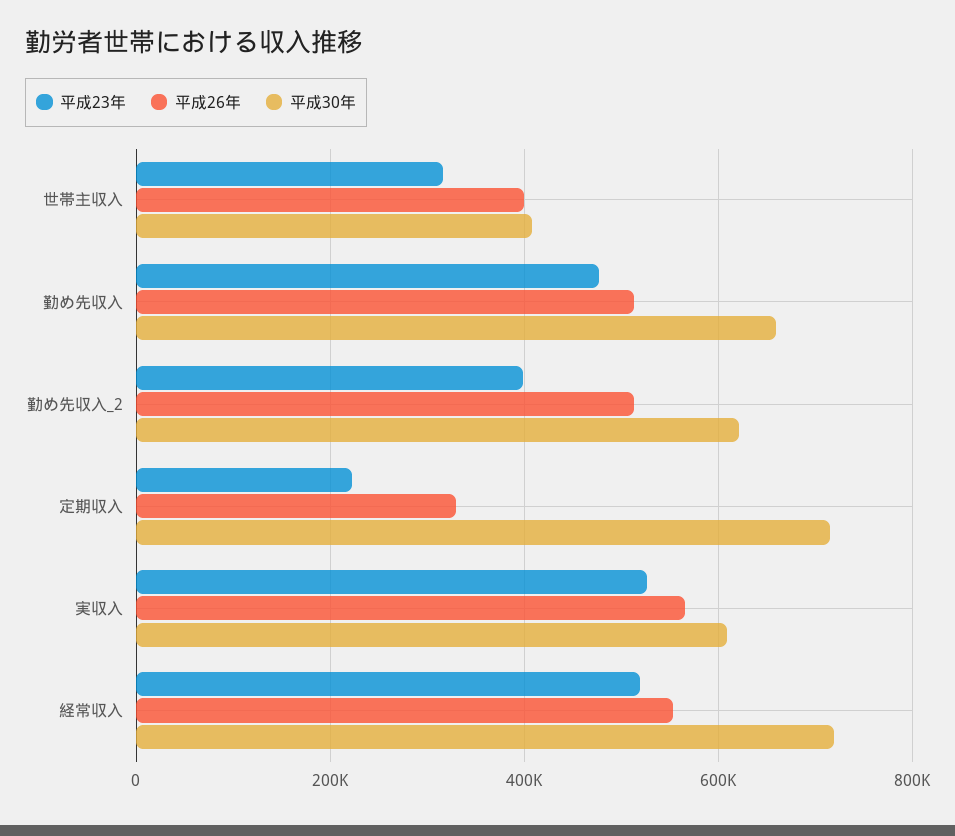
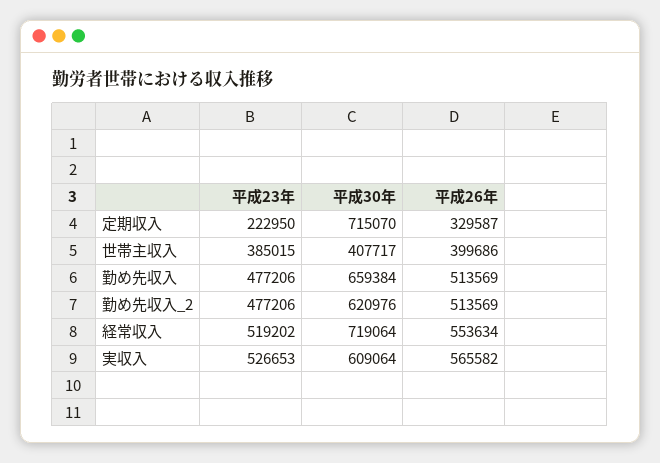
  {
    "平成23年": {
-     "世帯主収入": 320000,
+     "世帯主収入": 385015,
      "勤め先収入": 477206,
-     "勤め先収入_2": 400000,
+     "勤め先収入_2": 477206,
      "定期収入": 222950,
      "実収入": 526653,
      "経常収入": 519202
    },
    "平成26年": {
      "世帯主収入": 399686,
      "勤め先収入": 513569,
      "勤め先収入_2": 513569,
      "定期収入": 329587,
      "実収入": 565582,
      "経常収入": 553634
    },
    "平成30年": {
      "世帯主収入": 407717,
      "勤め先収入": 659384,
      "勤め先収入_2": 620976,
      "定期収入": 715070,
      "実収入": 609064,
      "経常収入": 719064
    }
  }

